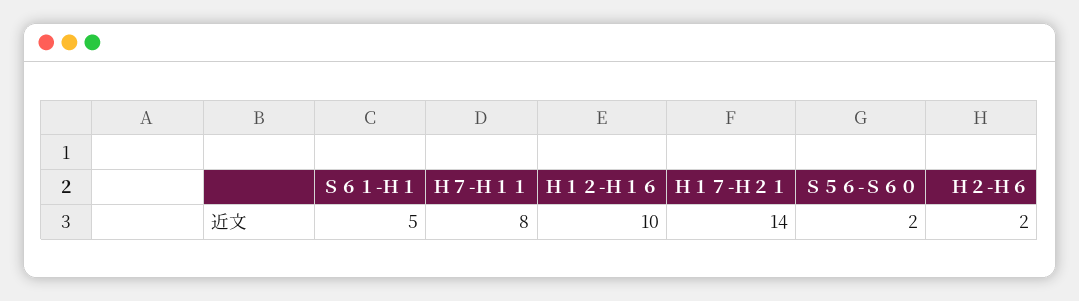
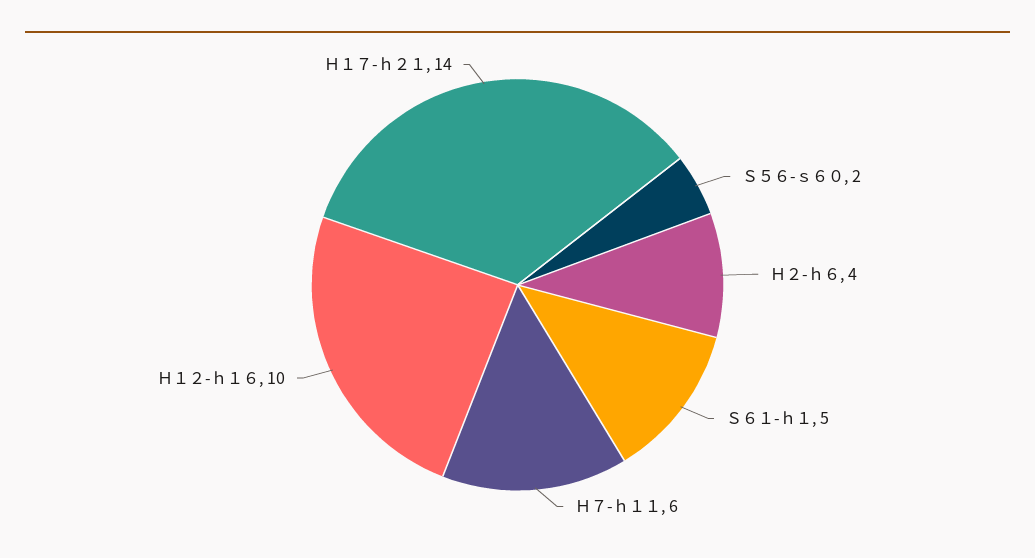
  {
    "Ｓ６１-Ｈ１": 5,
-   "Ｈ７-Ｈ１１": 8,
+   "Ｈ７-Ｈ１１": 6,
    "Ｈ１２-Ｈ１６": 10,
    "Ｈ１７-Ｈ２１": 14,
    "Ｓ５６-Ｓ６０": 2,
-   "Ｈ２-Ｈ６": 2
+   "Ｈ２-Ｈ６": 4
  }

